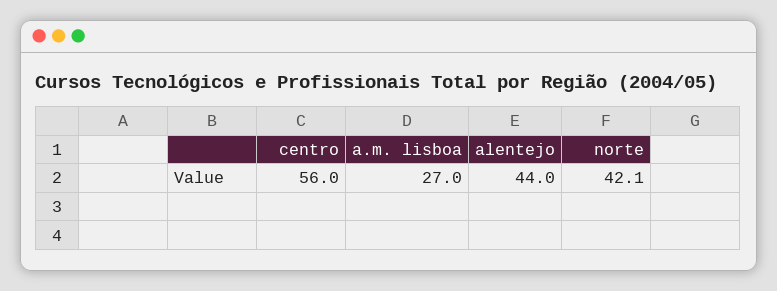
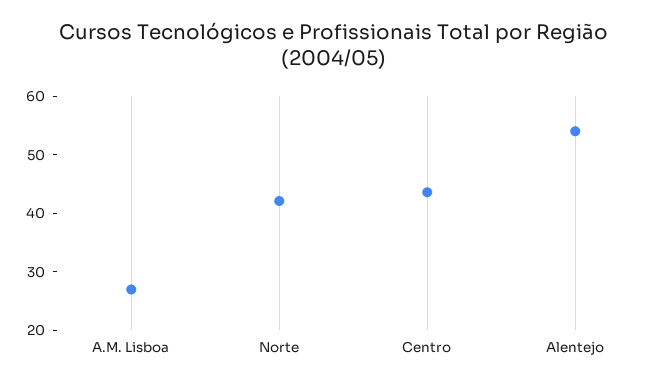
  {
-   "centro": 56,
+   "centro": 44,
    "a.m. lisboa": 27,
-   "alentejo": 44,
+   "alentejo": 54,
    "norte": 42.1
  }

